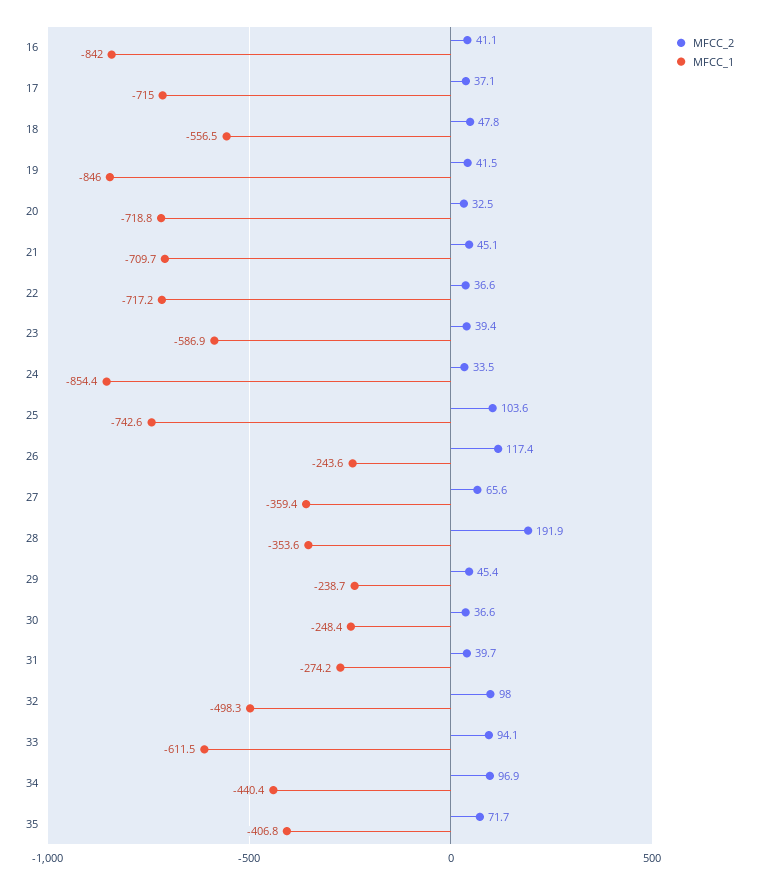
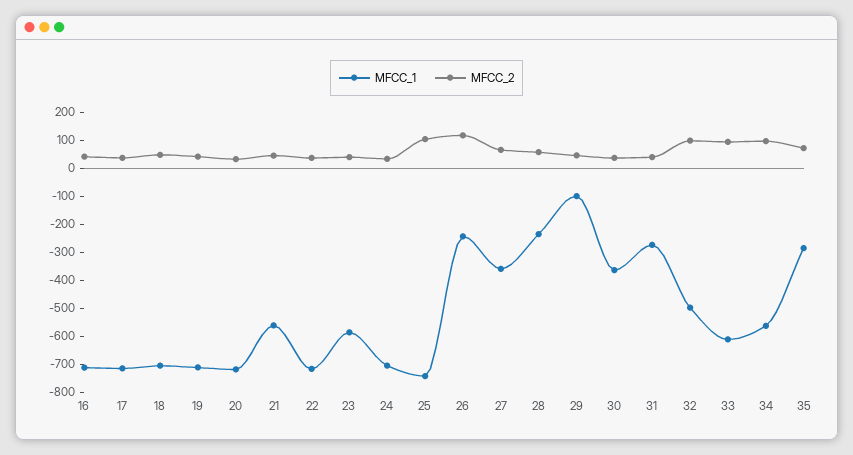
  {
    "MFCC_2": {
      "16": 41.1,
      "17": 37.1,
      "18": 47.8,
      "19": 41.5,
      "20": 32.5,
      "21": 45.1,
      "22": 36.6,
      "23": 39.4,
      "24": 33.5,
      "25": 103.6,
      "26": 117.4,
      "27": 65.6,
-     "28": 191.9,
+     "28": 50,
      "29": 45.4,
      "30": 36.6,
      "31": 39.7,
      "32": 98,
      "33": 94.1,
      "34": 96.9,
      "35": 71.7
    },
    "MFCC_1": {
-     "16": -842,
+     "16": -700,
      "17": -715,
-     "18": -556.5,
+     "18": -700,
-     "19": -846,
+     "19": -700,
      "20": -718.8,
-     "21": -709.7,
+     "21": -550,
      "22": -717.2,
      "23": -586.9,
-     "24": -854.4,
+     "24": -700,
      "25": -742.6,
      "26": -243.6,
      "27": -359.4,
-     "28": -353.6,
+     "28": -250,
-     "29": -238.7,
+     "29": -100,
-     "30": -248.4,
+     "30": -350,
      "31": -274.2,
      "32": -498.3,
      "33": -611.5,
-     "34": -440.4,
+     "34": -550,
-     "35": -406.8
+     "35": -300
    }
  }

